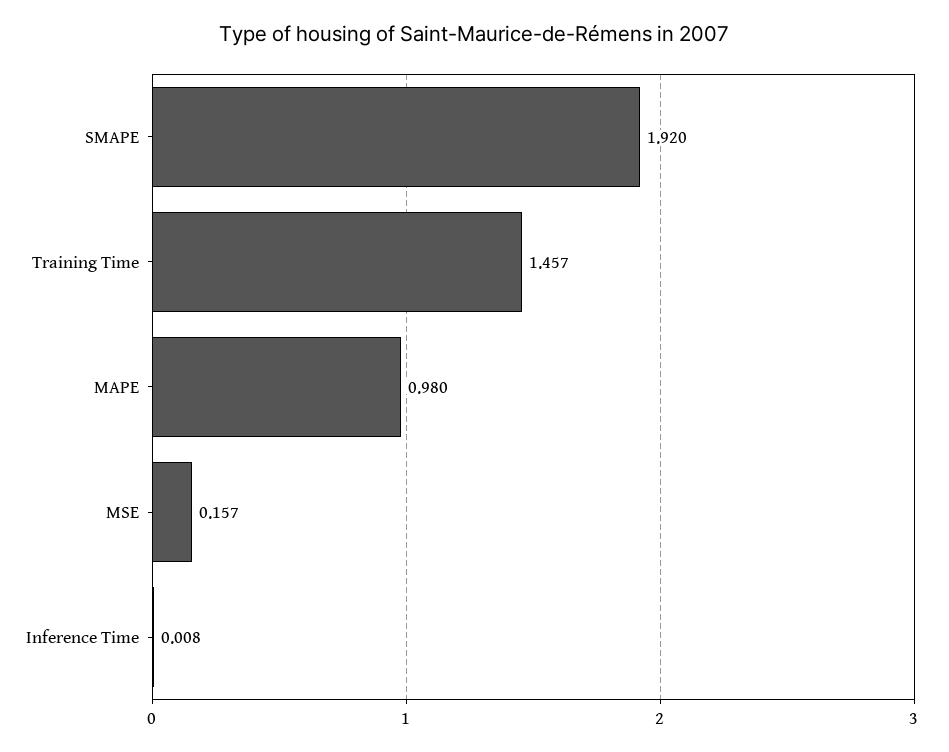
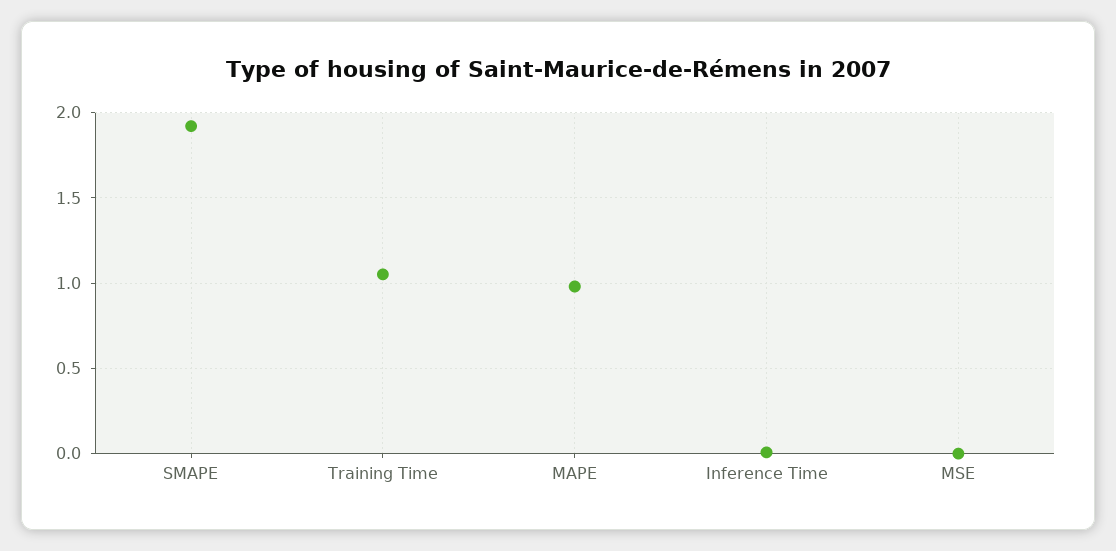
  {
    "SMAPE": 1.92,
-   "Training Time": 1.457,
+   "Training Time": 1.05,
    "MAPE": 0.98,
-   "MSE": 0.157,
+   "MSE": 0,
    "Inference Time": 0.008
  }

